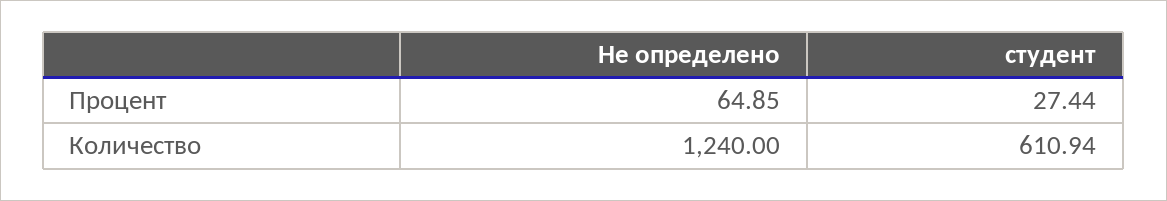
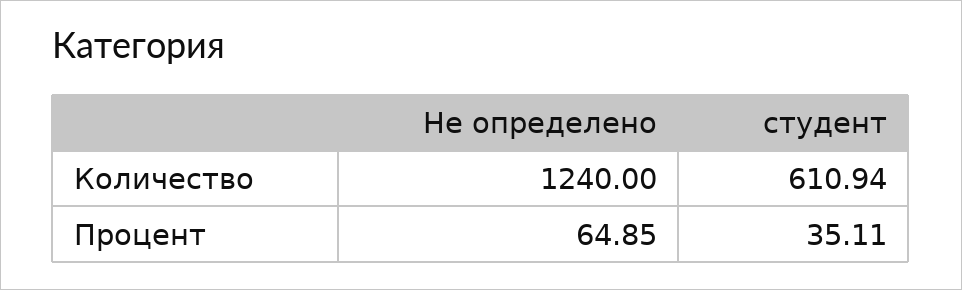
  {
    "Не определено": {
      "Процент": 64.85,
      "Количество": 1240
    },
    "студент": {
-     "Процент": 27.44,
+     "Процент": 35.11,
      "Количество": 610.94
    }
  }

